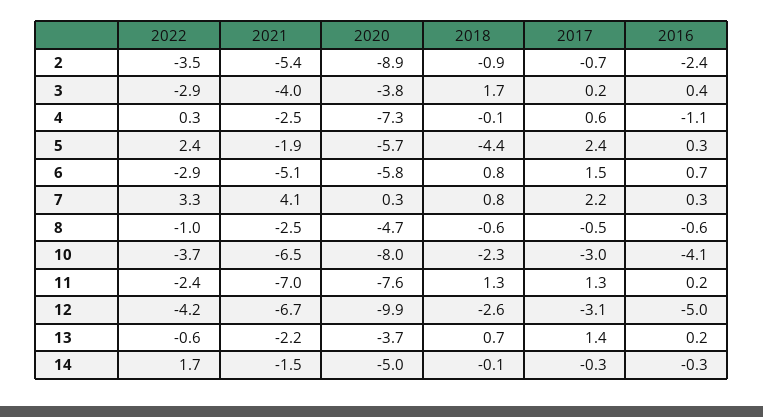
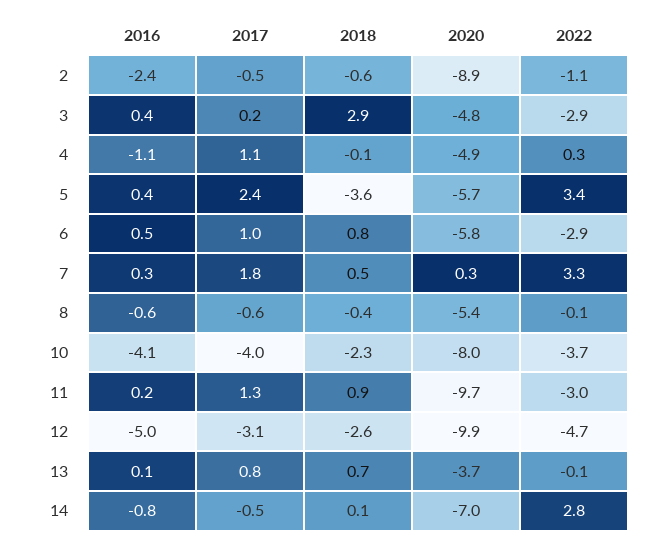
  {
    "2022": {
-     "2": -3.5,
+     "2": -1.1,
      "3": -2.9,
      "4": 0.3,
-     "5": 2.4,
+     "5": 3.4,
      "6": -2.9,
      "7": 3.3,
-     "8": -1,
+     "8": -0.1,
      "10": -3.7,
-     "11": -2.4,
+     "11": -3,
-     "12": -4.2,
+     "12": -4.7,
-     "13": -0.6,
+     "13": -0.1,
-     "14": 1.7
+     "14": 2.8
    },
-   "2021": {
-     "2": -5.4,
-     "3": -4,
-     "4": -2.5,
-     "5": -1.9,
-     "6": -5.1,
-     "7": 4.1,
-     "8": -2.5,
-     "10": -6.5,
-     "11": -7,
-     "12": -6.7,
-     "13": -2.2,
-     "14": -1.5
-   },
    "2020": {
      "2": -8.9,
-     "3": -3.8,
+     "3": -4.8,
-     "4": -7.3,
+     "4": -4.9,
      "5": -5.7,
      "6": -5.8,
      "7": 0.3,
-     "8": -4.7,
+     "8": -5.4,
      "10": -8,
-     "11": -7.6,
+     "11": -9.7,
      "12": -9.9,
      "13": -3.7,
-     "14": -5
+     "14": -7
    },
    "2018": {
-     "2": -0.9,
+     "2": -0.6,
-     "3": 1.7,
+     "3": 2.9,
      "4": -0.1,
-     "5": -4.4,
+     "5": -3.6,
      "6": 0.8,
-     "7": 0.8,
+     "7": 0.5,
-     "8": -0.6,
+     "8": -0.4,
      "10": -2.3,
-     "11": 1.3,
+     "11": 0.9,
      "12": -2.6,
      "13": 0.7,
-     "14": -0.1
+     "14": 0.1
    },
    "2017": {
-     "2": -0.7,
+     "2": -0.5,
      "3": 0.2,
-     "4": 0.6,
+     "4": 1.1,
      "5": 2.4,
-     "6": 1.5,
+     "6": 1,
-     "7": 2.2,
+     "7": 1.8,
-     "8": -0.5,
+     "8": -0.6,
-     "10": -3,
+     "10": -4,
      "11": 1.3,
      "12": -3.1,
-     "13": 1.4,
+     "13": 0.8,
-     "14": -0.3
+     "14": -0.5
    },
    "2016": {
      "2": -2.4,
      "3": 0.4,
      "4": -1.1,
-     "5": 0.3,
+     "5": 0.4,
-     "6": 0.7,
+     "6": 0.5,
      "7": 0.3,
      "8": -0.6,
      "10": -4.1,
      "11": 0.2,
      "12": -5,
-     "13": 0.2,
+     "13": 0.1,
-     "14": -0.3
+     "14": -0.8
    }
  }

